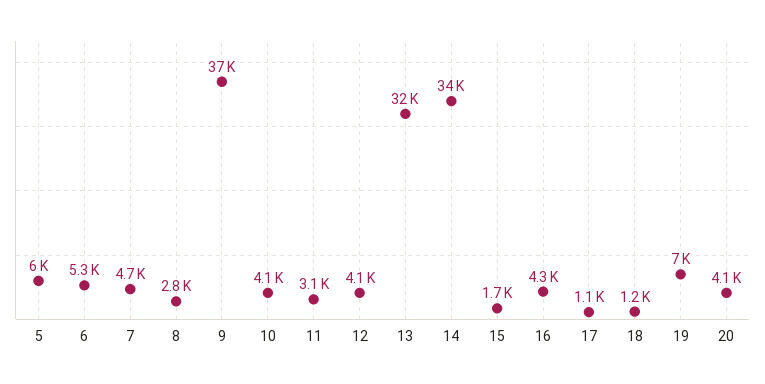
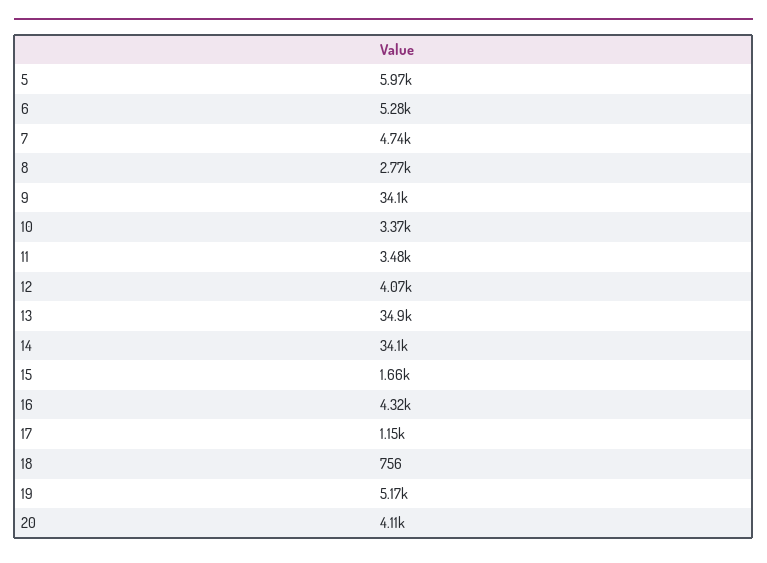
  {
    "5": 5970,
    "6": 5280,
    "7": 4740,
    "8": 2770,
-   "9": 37000,
+   "9": 34100,
-   "10": 4100,
+   "10": 3370,
-   "11": 3100,
+   "11": 3480,
    "12": 4070,
-   "13": 32000,
+   "13": 34900,
    "14": 34100,
    "15": 1660,
    "16": 4320,
    "17": 1150,
-   "18": 1200,
+   "18": 756,
-   "19": 7000,
+   "19": 5170,
    "20": 4110
  }

